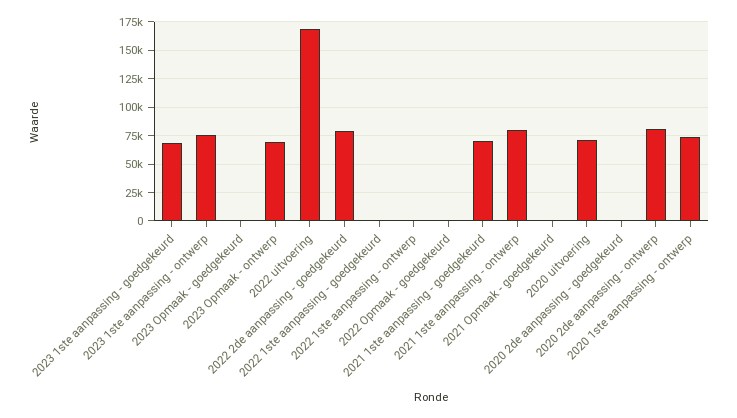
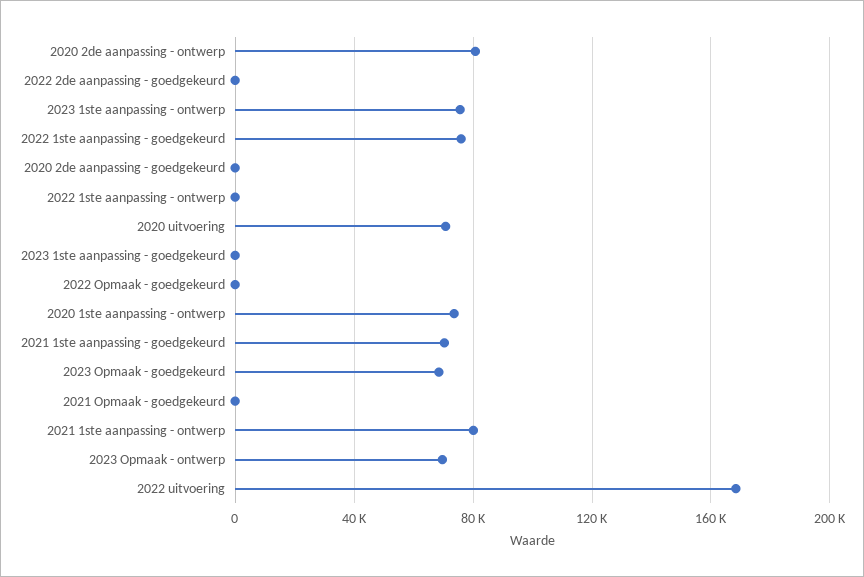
  {
-   "2023 1ste aanpassing - goedgekeurd": 75000,
+   "2023 1ste aanpassing - goedgekeurd": 0,
    "2023 1ste aanpassing - ontwerp": 75000,
-   "2023 Opmaak - goedgekeurd": 0,
+   "2023 Opmaak - goedgekeurd": 70000,
    "2023 Opmaak - ontwerp": 70000,
    "2022 uitvoering": 170000,
-   "2022 2de aanpassing - goedgekeurd": 75000,
+   "2022 2de aanpassing - goedgekeurd": 0,
-   "2022 1ste aanpassing - goedgekeurd": 0,
+   "2022 1ste aanpassing - goedgekeurd": 75000,
    "2022 1ste aanpassing - ontwerp": 0,
    "2022 Opmaak - goedgekeurd": 0,
    "2021 1ste aanpassing - goedgekeurd": 70000,
    "2021 1ste aanpassing - ontwerp": 80000,
    "2021 Opmaak - goedgekeurd": 0,
    "2020 uitvoering": 70000,
    "2020 2de aanpassing - goedgekeurd": 0,
    "2020 2de aanpassing - ontwerp": 80000,
    "2020 1ste aanpassing - ontwerp": 75000
  }

